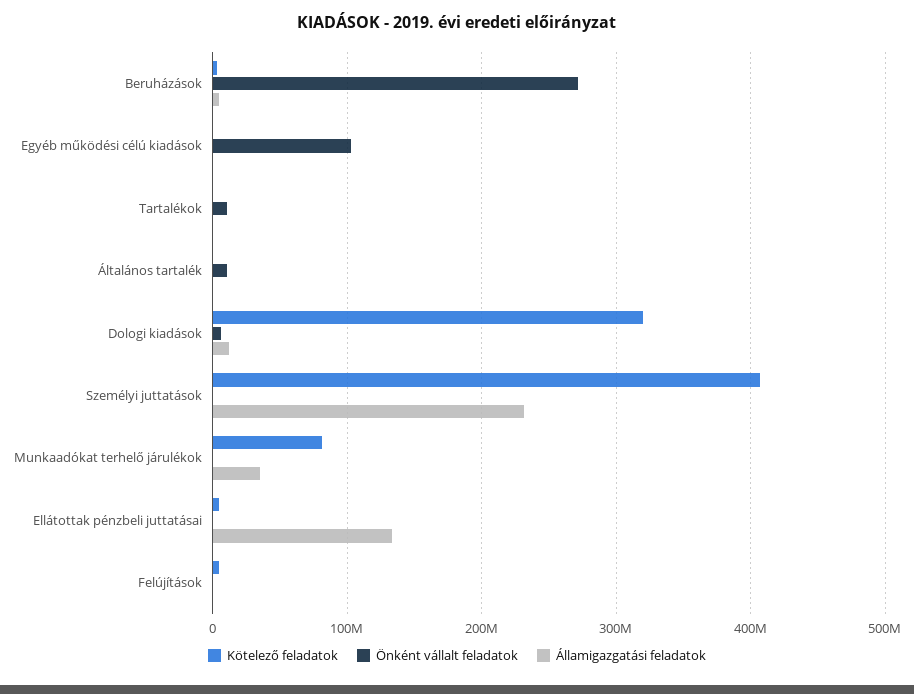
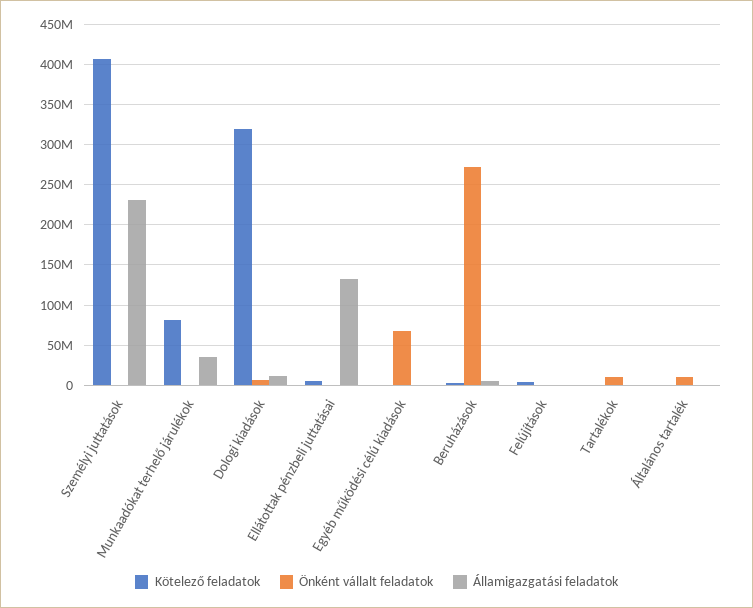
  {
    "Kötelező feladatok": {
      "Beruházások": 0,
      "Egyéb működési célú kiadások": 0,
      "Tartalékok": 0,
      "Általános tartalék": 0,
      "Dologi kiadások": 320000000,
      "Személyi juttatások": 410000000,
      "Munkaadókat terhelő járulékok": 80000000,
      "Ellátottak pénzbeli juttatásai": 10000000,
      "Felújítások": 0
    },
    "Önként vállalt feladatok": {
      "Beruházások": 270000000,
-     "Egyéb működési célú kiadások": 100000000,
+     "Egyéb működési célú kiadások": 70000000,
      "Tartalékok": 10000000,
      "Általános tartalék": 10000000,
      "Dologi kiadások": 10000000,
      "Személyi juttatások": 0,
      "Munkaadókat terhelő járulékok": 0,
      "Ellátottak pénzbeli juttatásai": 0,
      "Felújítások": 0
    },
    "Államigazgatási feladatok": {
      "Beruházások": 0,
      "Egyéb működési célú kiadások": 0,
      "Tartalékok": 0,
      "Általános tartalék": 0,
      "Dologi kiadások": 10000000,
      "Személyi juttatások": 230000000,
      "Munkaadókat terhelő járulékok": 30000000,
      "Ellátottak pénzbeli juttatásai": 130000000,
      "Felújítások": 0
    }
  }

